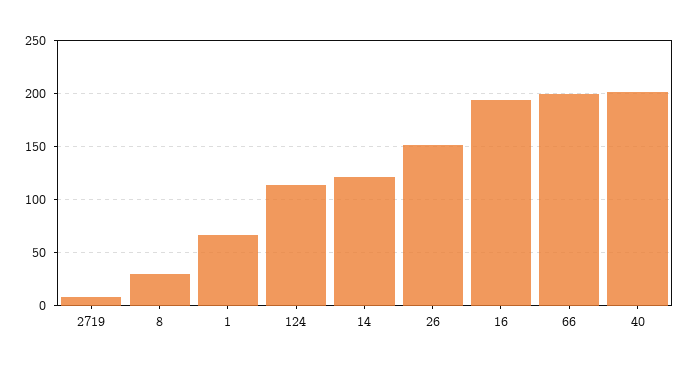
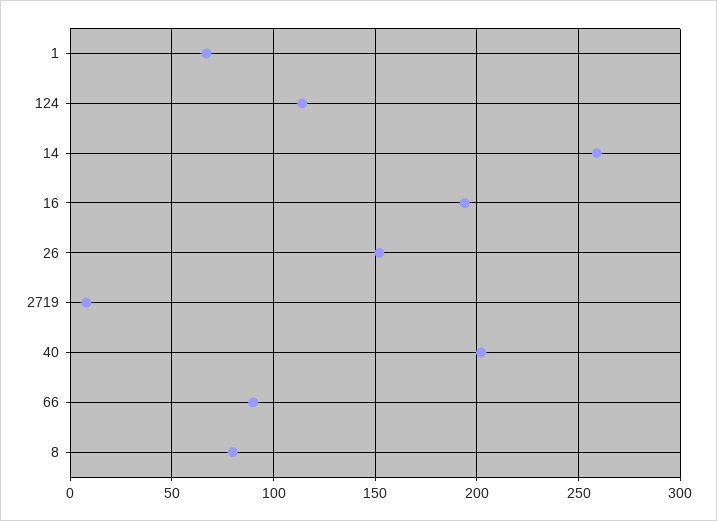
  {
    "2719": 10,
-   "8": 30,
+   "8": 80,
    "1": 65,
    "124": 115,
-   "14": 120,
+   "14": 260,
    "26": 150,
    "16": 195,
-   "66": 200,
+   "66": 90,
    "40": 200
  }

